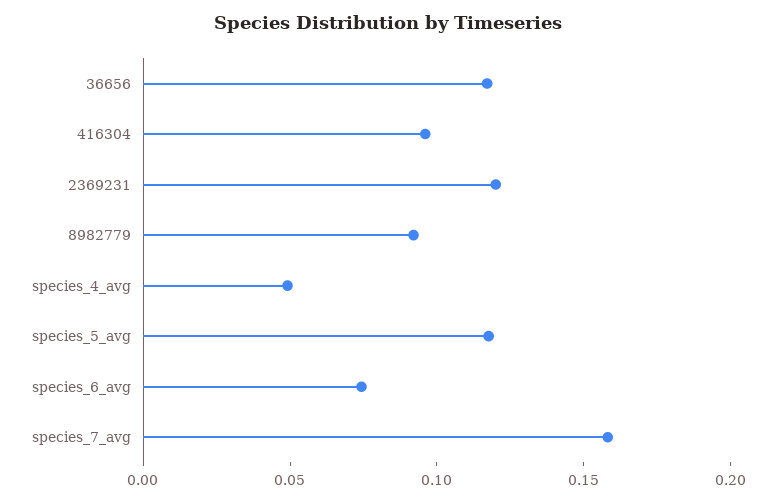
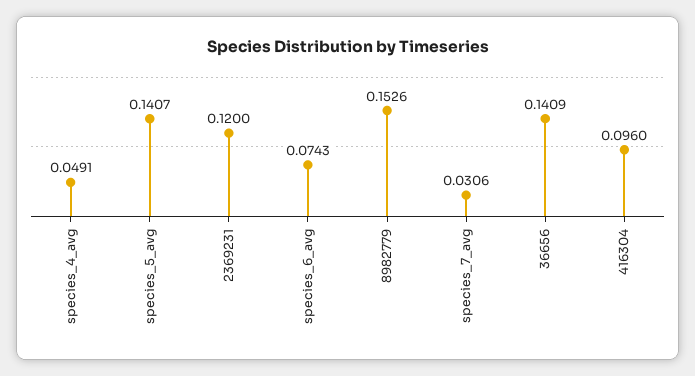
  {
-   "36656": 0.12,
+   "36656": 0.1409,
    "416304": 0.096,
    "2369231": 0.12,
-   "8982779": 0.09,
+   "8982779": 0.1526,
    "species_4_avg": 0.0491,
-   "species_5_avg": 0.12,
+   "species_5_avg": 0.1407,
    "species_6_avg": 0.0743,
-   "species_7_avg": 0.16
+   "species_7_avg": 0.0306
  }

